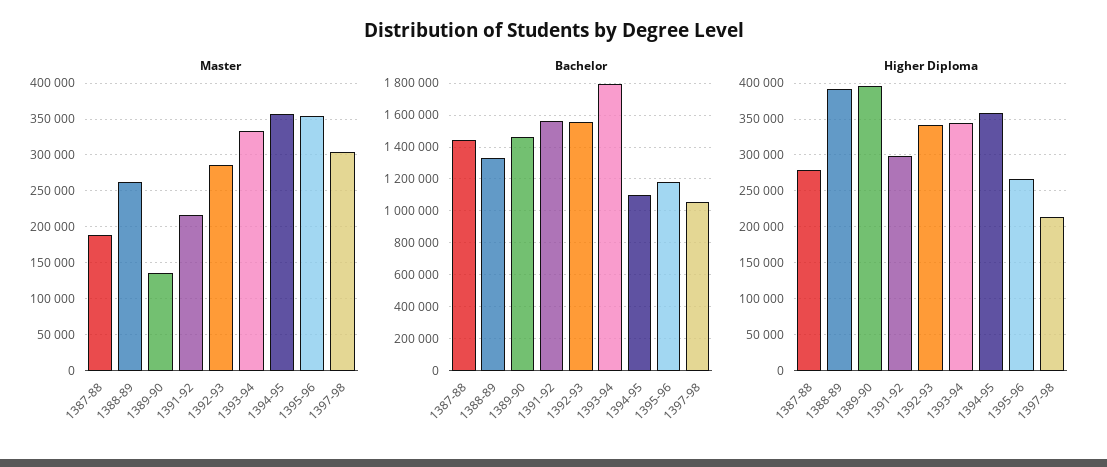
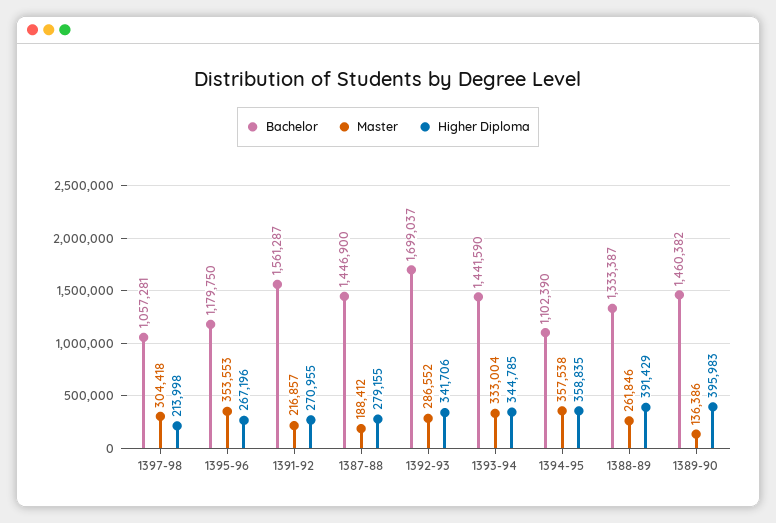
  {
    "Master": {
      "1387-88": 188412,
      "1388-89": 261846,
      "1389-90": 136386,
      "1391-92": 216857,
      "1392-93": 286552,
      "1393-94": 333004,
      "1394-95": 357538,
      "1395-96": 353553,
      "1397-98": 304418
    },
    "Bachelor": {
      "1387-88": 1446900,
      "1388-89": 1333387,
      "1389-90": 1460382,
      "1391-92": 1561287,
-     "1392-93": 1550000,
+     "1392-93": 1699037,
-     "1393-94": 1800000,
+     "1393-94": 1441590,
      "1394-95": 1102390,
      "1395-96": 1179750,
      "1397-98": 1057281
    },
    "Higher Diploma": {
      "1387-88": 279155,
      "1388-89": 391429,
      "1389-90": 395983,
-     "1391-92": 300000,
+     "1391-92": 270955,
      "1392-93": 341706,
      "1393-94": 344785,
      "1394-95": 358835,
      "1395-96": 267196,
      "1397-98": 213998
    }
  }

